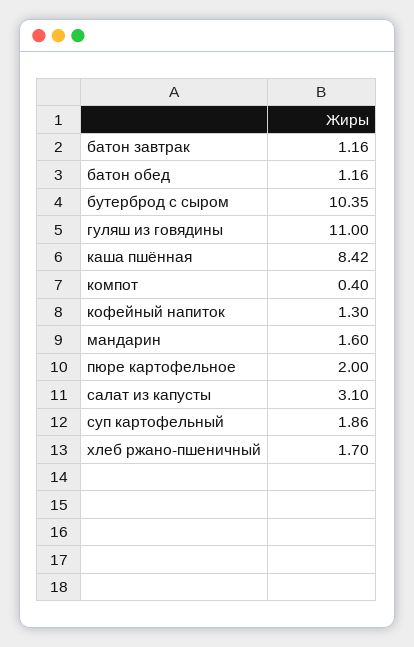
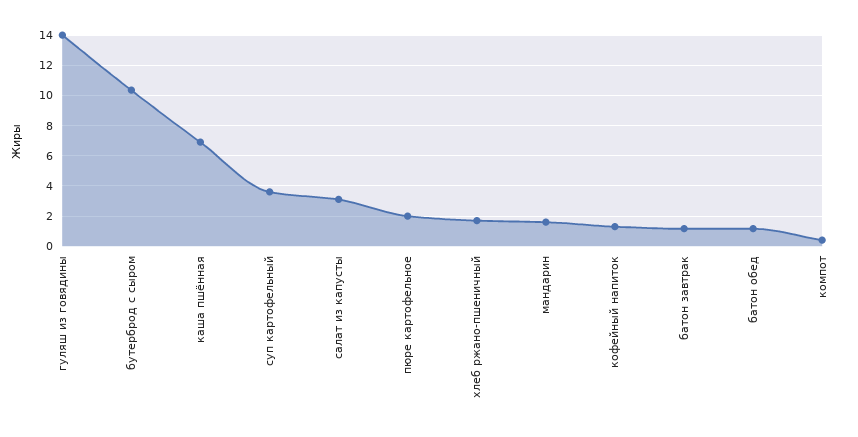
  {
    "батон завтрак": 1.16,
    "батон обед": 1.16,
    "бутерброд с сыром": 10.35,
-   "гуляш из говядины": 11,
+   "гуляш из говядины": 14,
-   "каша пшённая": 8.42,
+   "каша пшённая": 7,
    "компот": 0.4,
    "кофейный напиток": 1.3,
    "мандарин": 1.6,
    "пюре картофельное": 2,
    "салат из капусты": 3.1,
-   "суп картофельный": 1.86,
+   "суп картофельный": 3.5,
    "хлеб ржано-пшеничный": 1.7
  }

